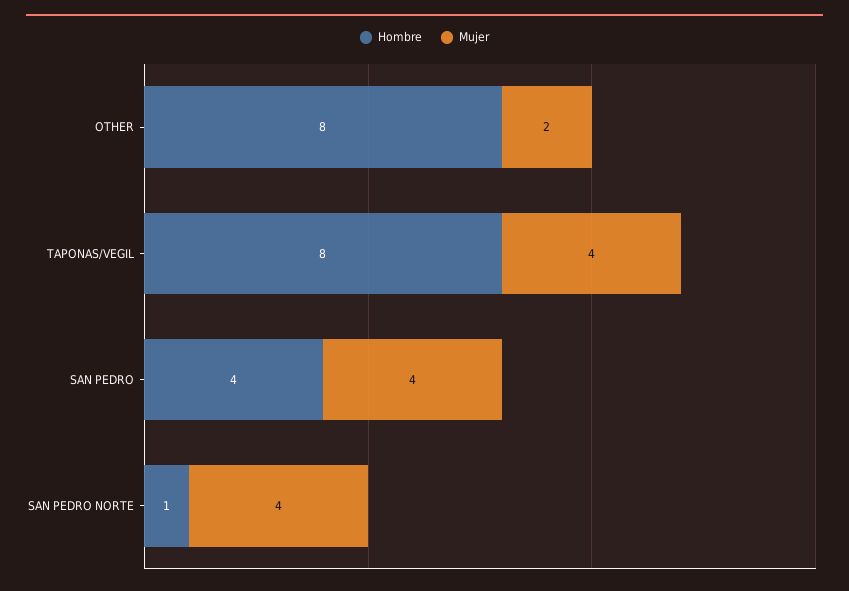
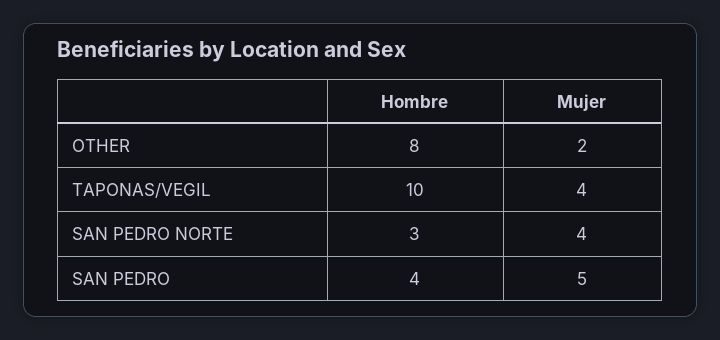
  {
    "Hombre": {
      "OTHER": 8,
-     "TAPONAS/VEGIL": 8,
+     "TAPONAS/VEGIL": 10,
      "SAN PEDRO": 4,
-     "SAN PEDRO NORTE": 1
+     "SAN PEDRO NORTE": 3
    },
    "Mujer": {
      "OTHER": 2,
      "TAPONAS/VEGIL": 4,
-     "SAN PEDRO": 4,
+     "SAN PEDRO": 5,
      "SAN PEDRO NORTE": 4
    }
  }

